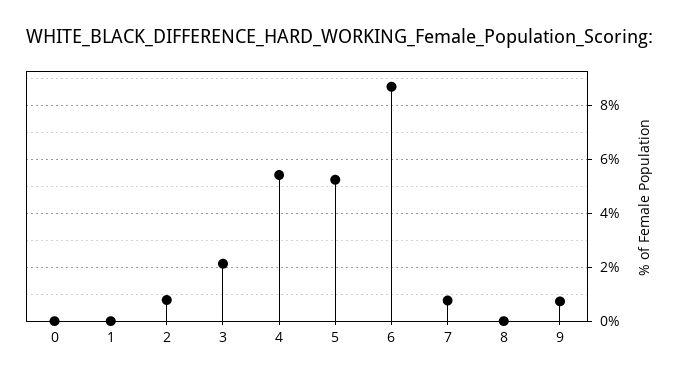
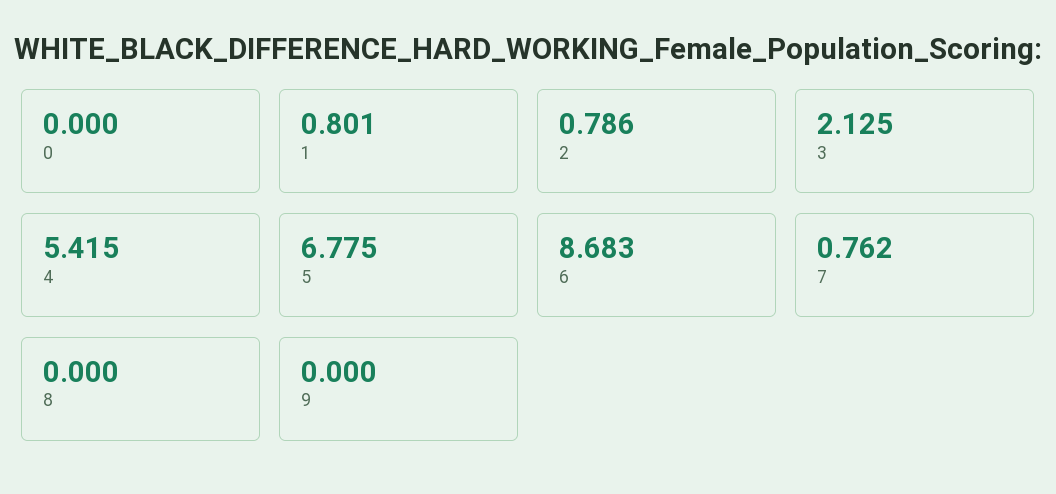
  {
    "0": 0,
-   "1": 0,
+   "1": 0.801,
    "2": 0.786,
    "3": 2.125,
    "4": 5.415,
-   "5": 5.25,
+   "5": 6.775,
    "6": 8.683,
    "7": 0.762,
    "8": 0,
-   "9": 0.75
+   "9": 0
  }

